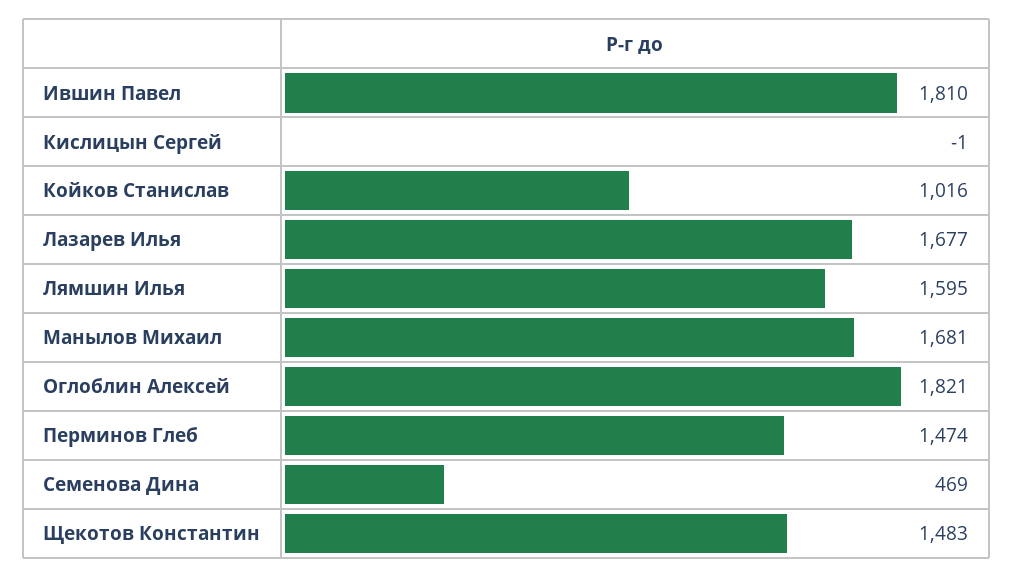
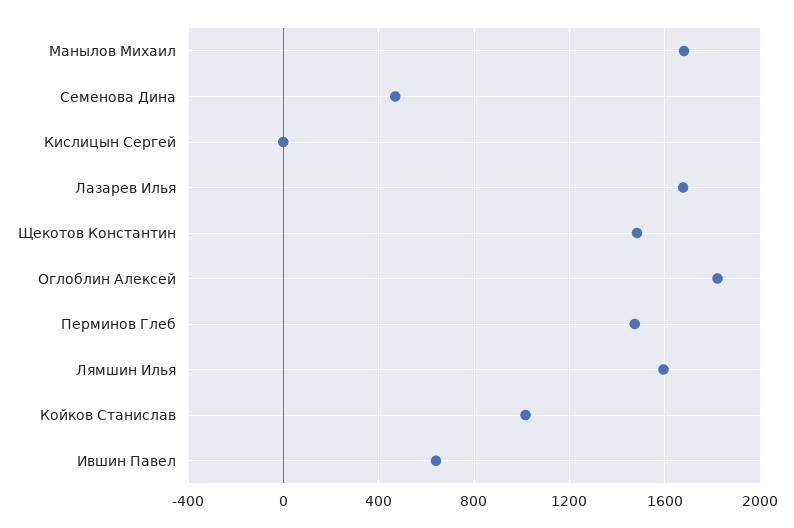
  {
-   "Ившин Павел": 1810,
+   "Ившин Павел": 650,
    "Кислицын Сергей": -1,
    "Койков Станислав": 1016,
    "Лазарев Илья": 1677,
    "Лямшин Илья": 1595,
    "Манылов Михаил": 1681,
    "Оглоблин Алексей": 1821,
    "Перминов Глеб": 1474,
    "Семенова Дина": 469,
    "Щекотов Константин": 1483
  }

